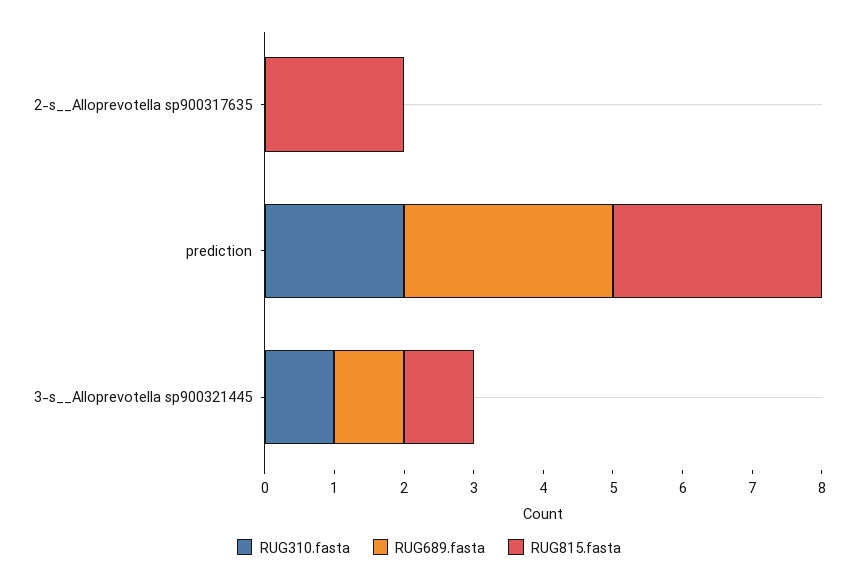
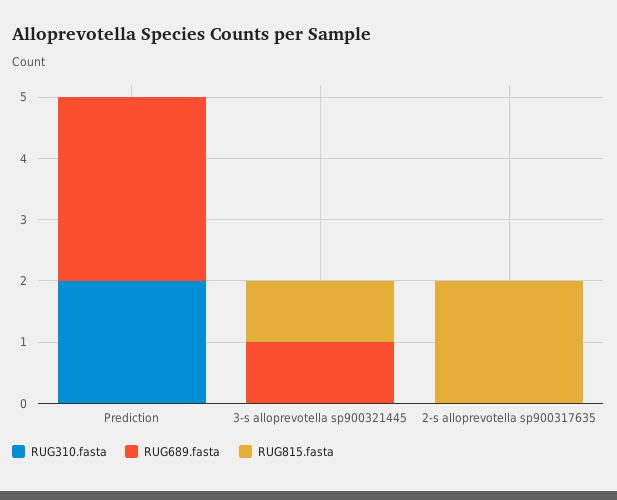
  {
    "RUG310.fasta": {
      "2-s__Alloprevotella sp900317635": 0,
      "prediction": 2,
-     "3-s__Alloprevotella sp900321445": 1
+     "3-s__Alloprevotella sp900321445": 0
    },
    "RUG689.fasta": {
      "2-s__Alloprevotella sp900317635": 0,
      "prediction": 3,
      "3-s__Alloprevotella sp900321445": 1
    },
    "RUG815.fasta": {
      "2-s__Alloprevotella sp900317635": 2,
-     "prediction": 3,
+     "prediction": 0,
      "3-s__Alloprevotella sp900321445": 1
    }
  }

